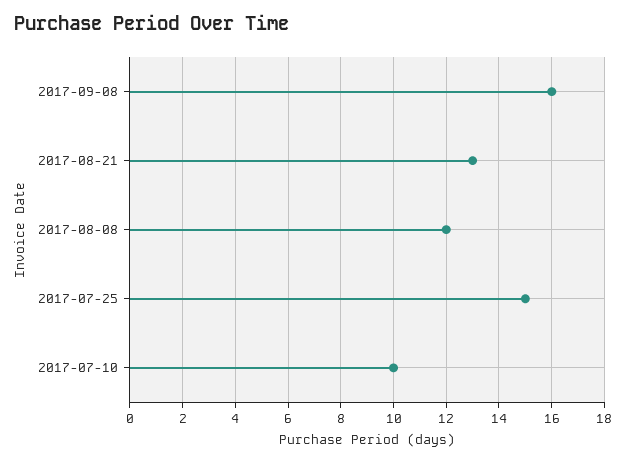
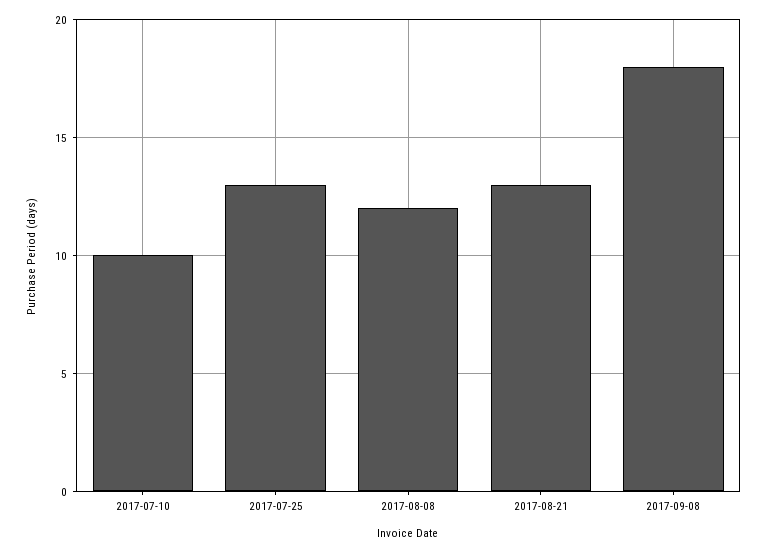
  {
-   "2017-09-08": 16,
+   "2017-09-08": 18,
    "2017-08-21": 13,
    "2017-08-08": 12,
-   "2017-07-25": 15,
+   "2017-07-25": 13,
    "2017-07-10": 10
  }

